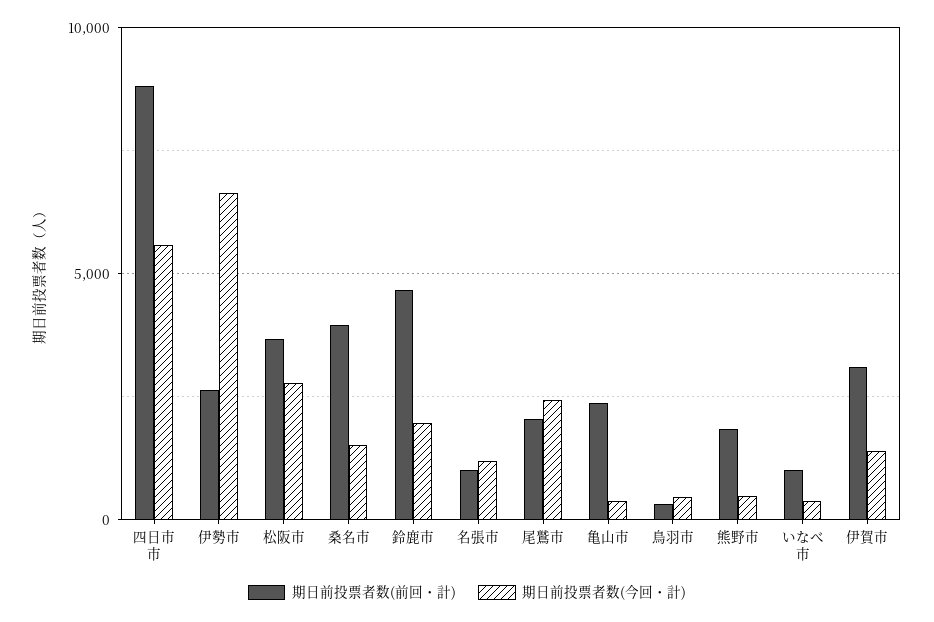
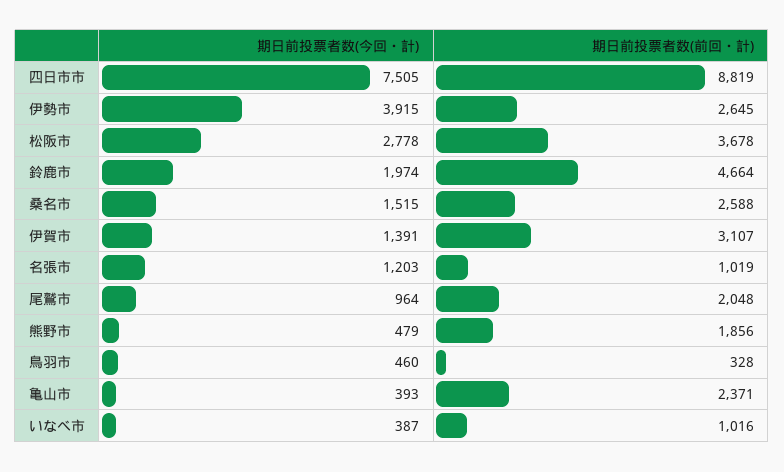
  {
    "期日前投票者数(前回・計)": {
      "四日市市": 8819,
      "伊勢市": 2645,
      "松阪市": 3678,
-     "桑名市": 4000,
+     "桑名市": 2588,
      "鈴鹿市": 4664,
      "名張市": 1019,
      "尾鷲市": 2048,
      "亀山市": 2371,
      "鳥羽市": 328,
      "熊野市": 1856,
      "いなべ市": 1016,
      "伊賀市": 3107
    },
    "期日前投票者数(今回・計)": {
-     "四日市市": 5500,
+     "四日市市": 7505,
-     "伊勢市": 6500,
+     "伊勢市": 3915,
      "松阪市": 2778,
      "桑名市": 1515,
      "鈴鹿市": 1974,
      "名張市": 1203,
-     "尾鷲市": 2500,
+     "尾鷲市": 964,
      "亀山市": 393,
      "鳥羽市": 460,
      "熊野市": 479,
      "いなべ市": 387,
      "伊賀市": 1391
    }
  }

